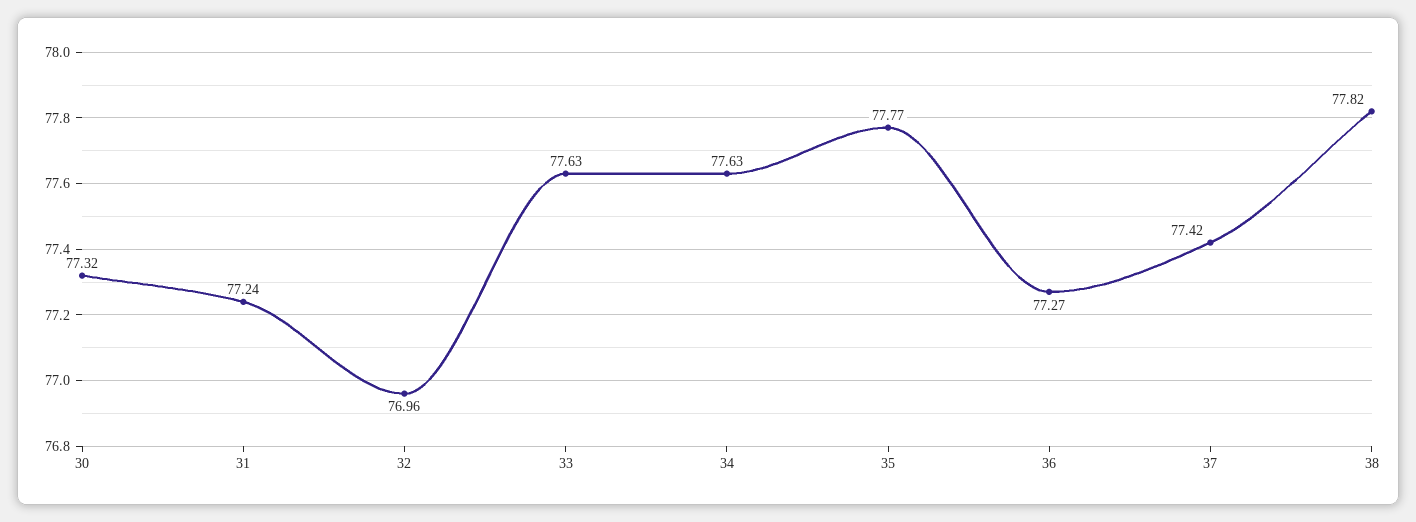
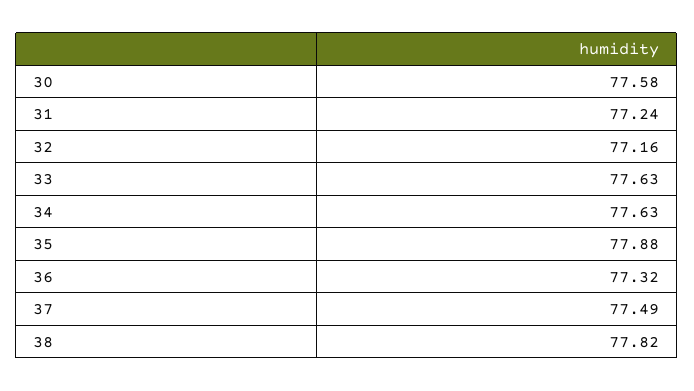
  {
-   "30": 77.32,
+   "30": 77.58,
    "31": 77.24,
-   "32": 76.96,
+   "32": 77.16,
    "33": 77.63,
    "34": 77.63,
-   "35": 77.77,
+   "35": 77.88,
-   "36": 77.27,
+   "36": 77.32,
-   "37": 77.42,
+   "37": 77.49,
    "38": 77.82
  }

